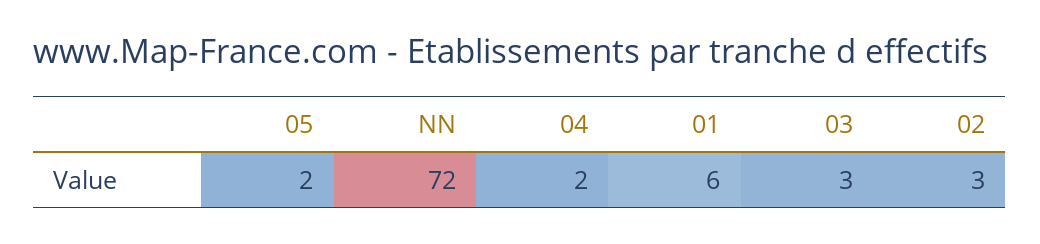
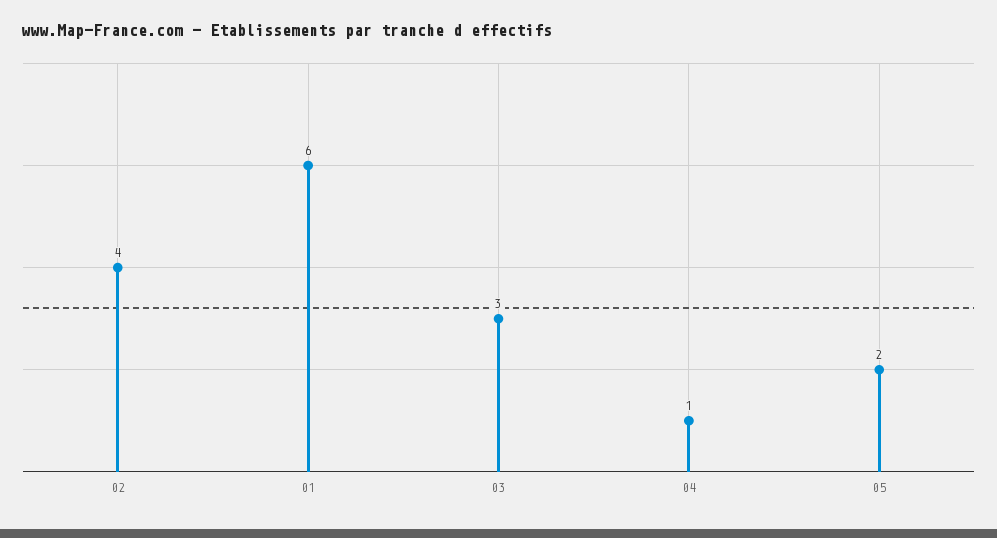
  {
    "05": 2,
-   "NN": 72,
-   "04": 2,
+   "04": 1,
    "01": 6,
    "03": 3,
-   "02": 3
+   "02": 4
  }

